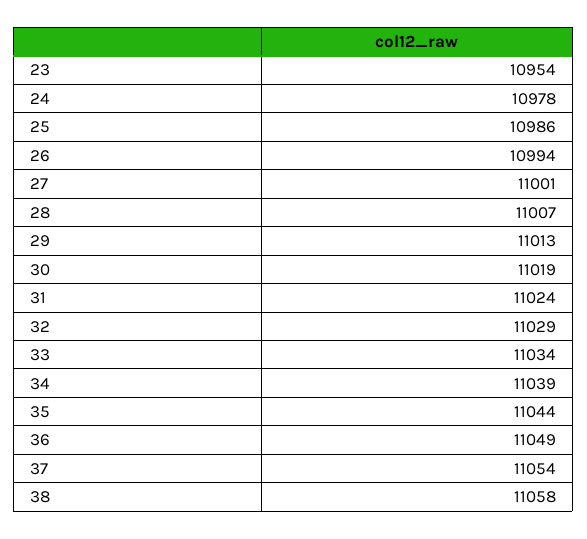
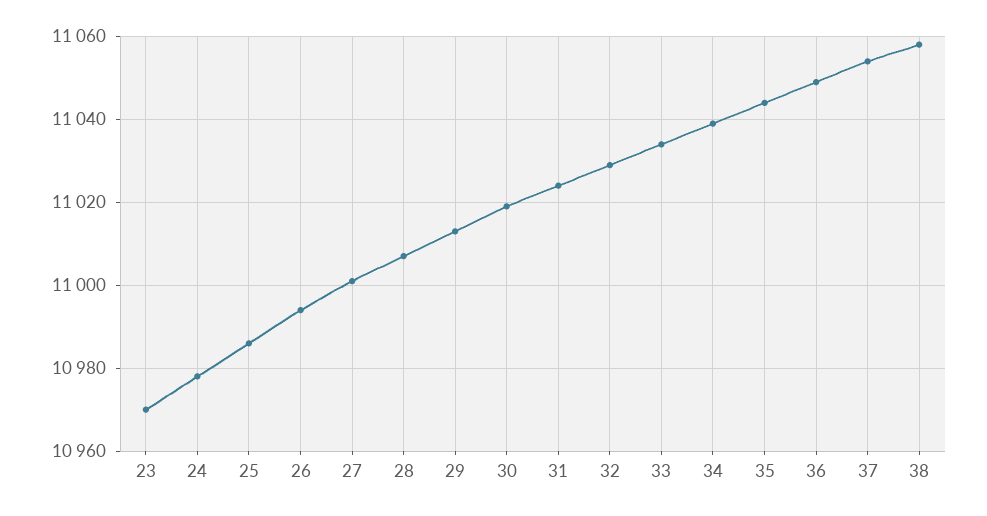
  {
-   "23": 10954,
+   "23": 10970,
    "24": 10978,
    "25": 10986,
    "26": 10994,
    "27": 11001,
    "28": 11007,
    "29": 11013,
    "30": 11019,
    "31": 11024,
    "32": 11029,
    "33": 11034,
    "34": 11039,
    "35": 11044,
    "36": 11049,
    "37": 11054,
    "38": 11058
  }

